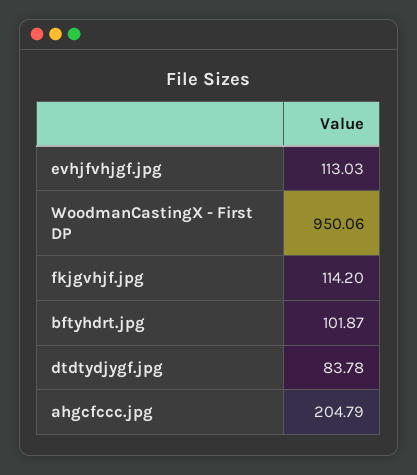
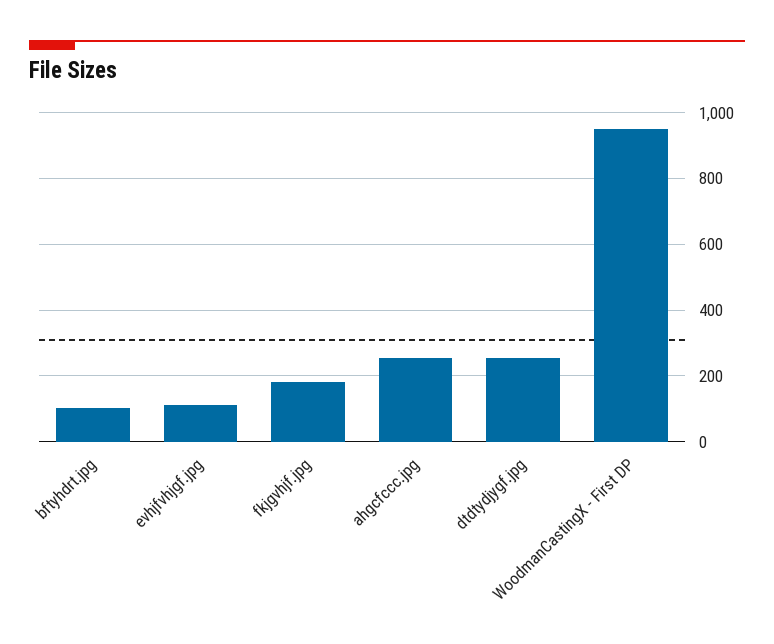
  {
    "evhjfvhjgf.jpg": 113.03,
    "WoodmanCastingX - First DP": 950.06,
-   "fkjgvhjf.jpg": 114.2,
+   "fkjgvhjf.jpg": 180,
    "bftyhdrt.jpg": 101.87,
-   "dtdtydjygf.jpg": 83.78,
+   "dtdtydjygf.jpg": 260,
-   "ahgcfccc.jpg": 204.79
+   "ahgcfccc.jpg": 260
  }

